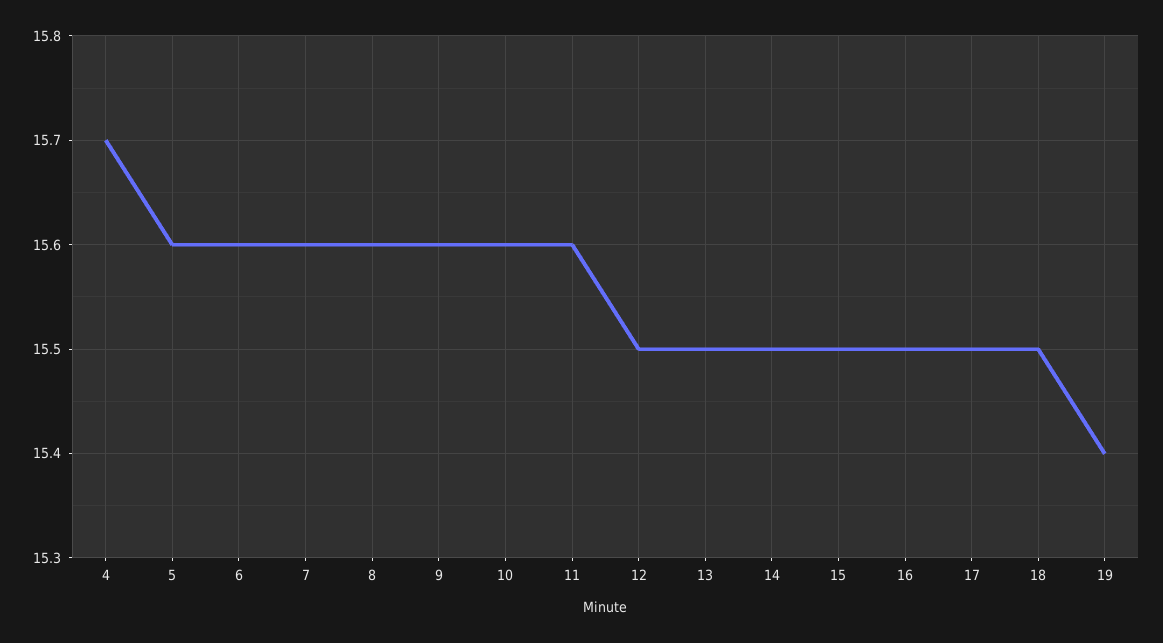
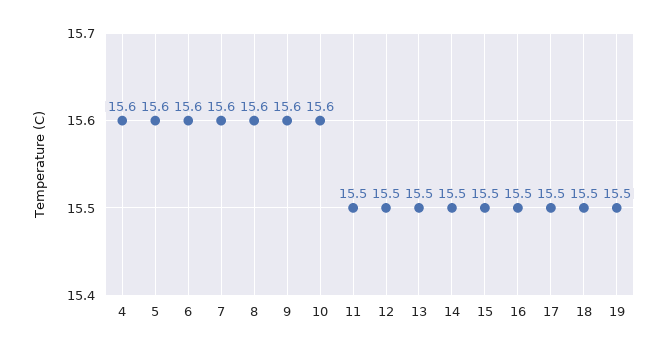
  {
-   "4": 15.7,
+   "4": 15.6,
    "5": 15.6,
    "6": 15.6,
    "7": 15.6,
    "8": 15.6,
    "9": 15.6,
    "10": 15.6,
-   "11": 15.6,
+   "11": 15.5,
    "12": 15.5,
    "13": 15.5,
    "14": 15.5,
    "15": 15.5,
    "16": 15.5,
    "17": 15.5,
    "18": 15.5,
-   "19": 15.4
+   "19": 15.5
  }

